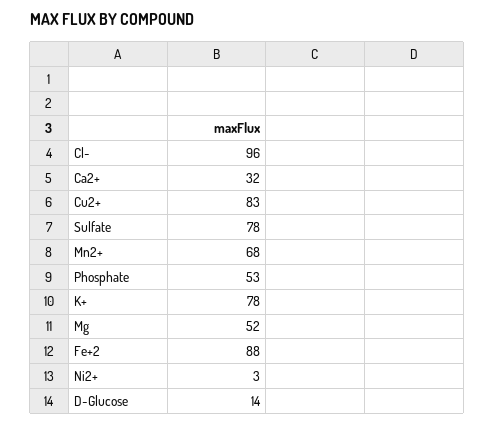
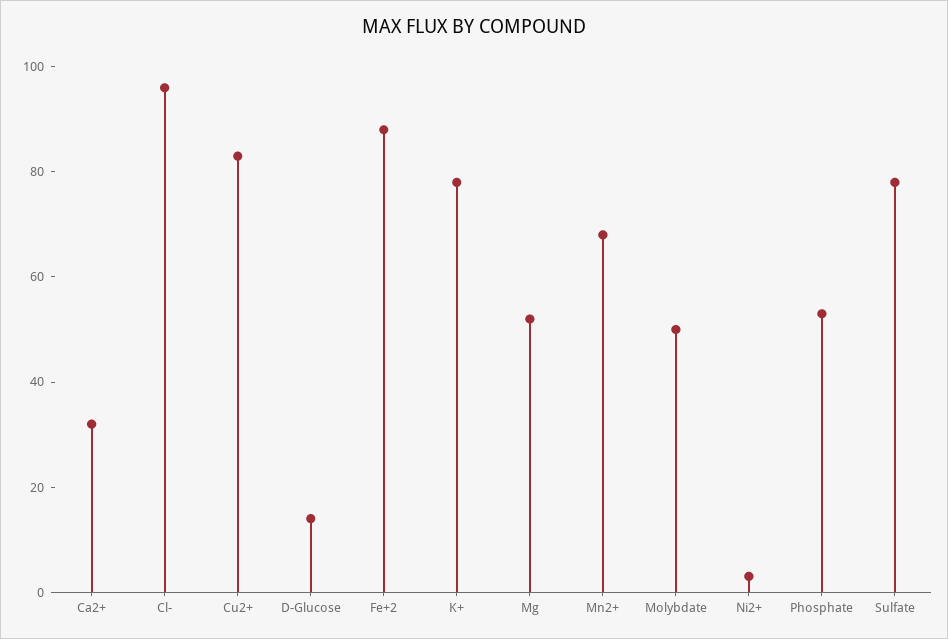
  {
    "Cl-": 96,
    "Ca2+": 32,
    "Cu2+": 83,
    "Sulfate": 78,
    "Mn2+": 68,
    "Phosphate": 53,
    "K+": 78,
    "Mg": 52,
    "Fe+2": 88,
    "Ni2+": 3,
-   "D-Glucose": 14
+   "D-Glucose": 14,
+   "Molybdate": 50
  }

